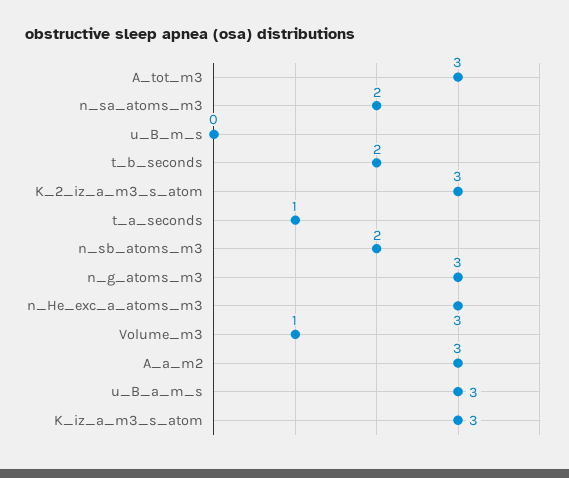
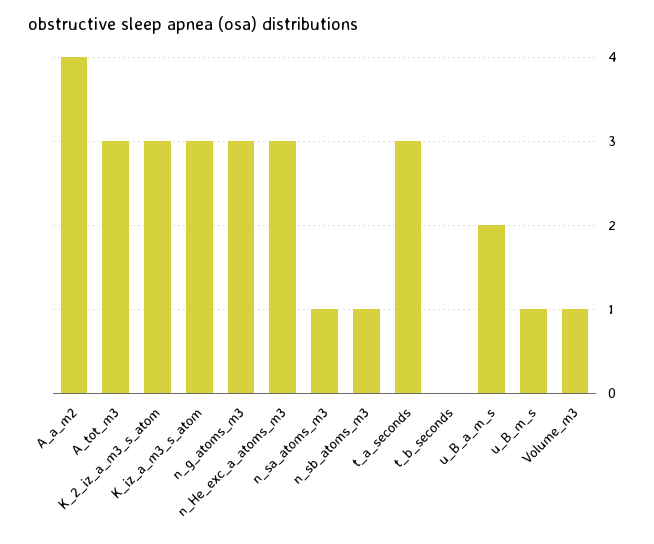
  {
    "A_tot_m3": 3,
-   "n_sa_atoms_m3": 2,
+   "n_sa_atoms_m3": 1,
-   "u_B_m_s": 0,
+   "u_B_m_s": 1,
-   "t_b_seconds": 2,
+   "t_b_seconds": 0,
    "K_2_iz_a_m3_s_atom": 3,
-   "t_a_seconds": 1,
+   "t_a_seconds": 3,
-   "n_sb_atoms_m3": 2,
+   "n_sb_atoms_m3": 1,
    "n_g_atoms_m3": 3,
    "n_He_exc_a_atoms_m3": 3,
    "Volume_m3": 1,
-   "A_a_m2": 3,
+   "A_a_m2": 4,
-   "u_B_a_m_s": 3,
+   "u_B_a_m_s": 2,
    "K_iz_a_m3_s_atom": 3
  }

